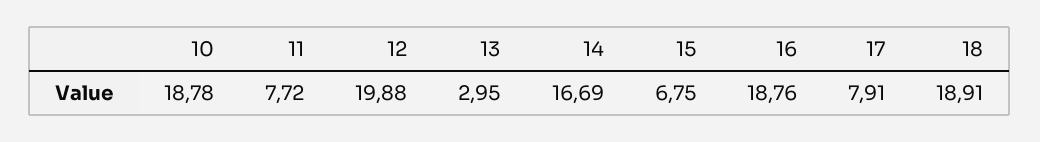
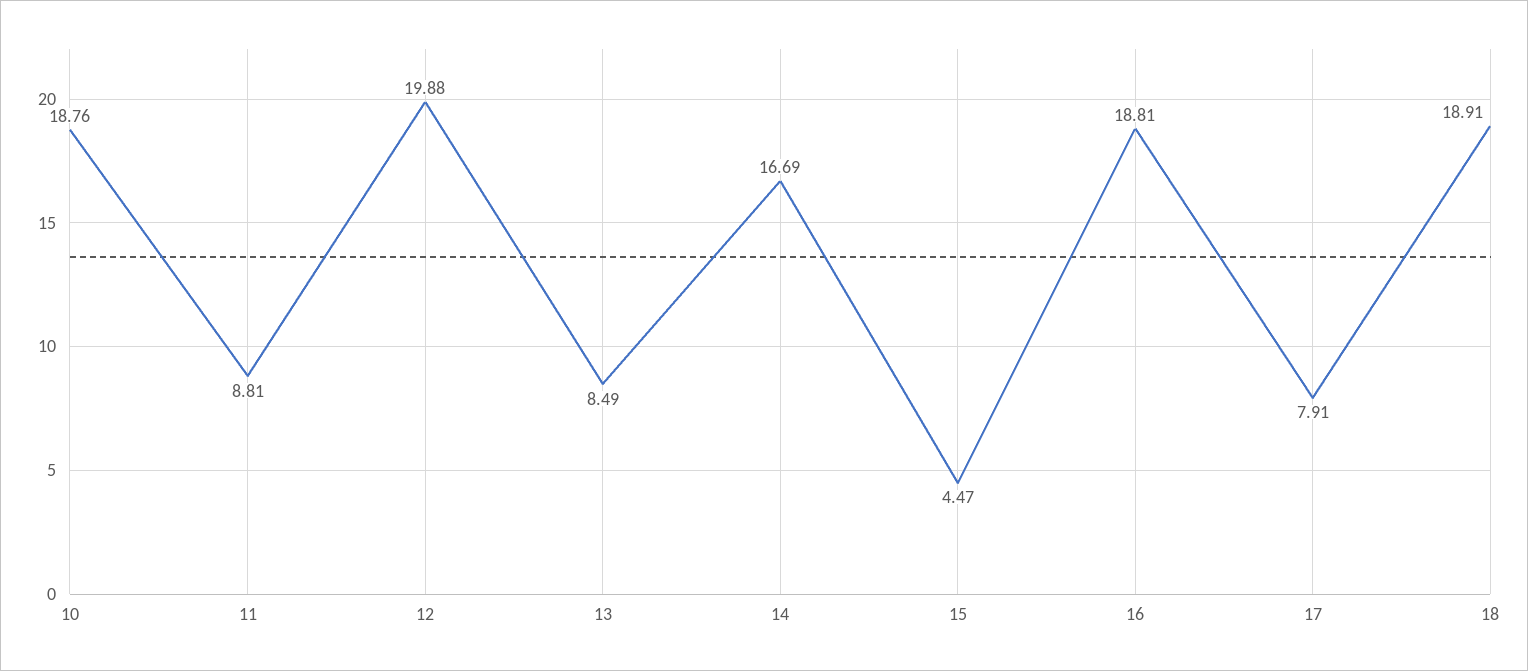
  {
-   "10": 18.78,
+   "10": 18.76,
-   "11": 7.72,
+   "11": 8.81,
    "12": 19.88,
-   "13": 2.95,
+   "13": 8.49,
    "14": 16.69,
-   "15": 6.75,
+   "15": 4.47,
-   "16": 18.76,
+   "16": 18.81,
    "17": 7.91,
    "18": 18.91
  }

